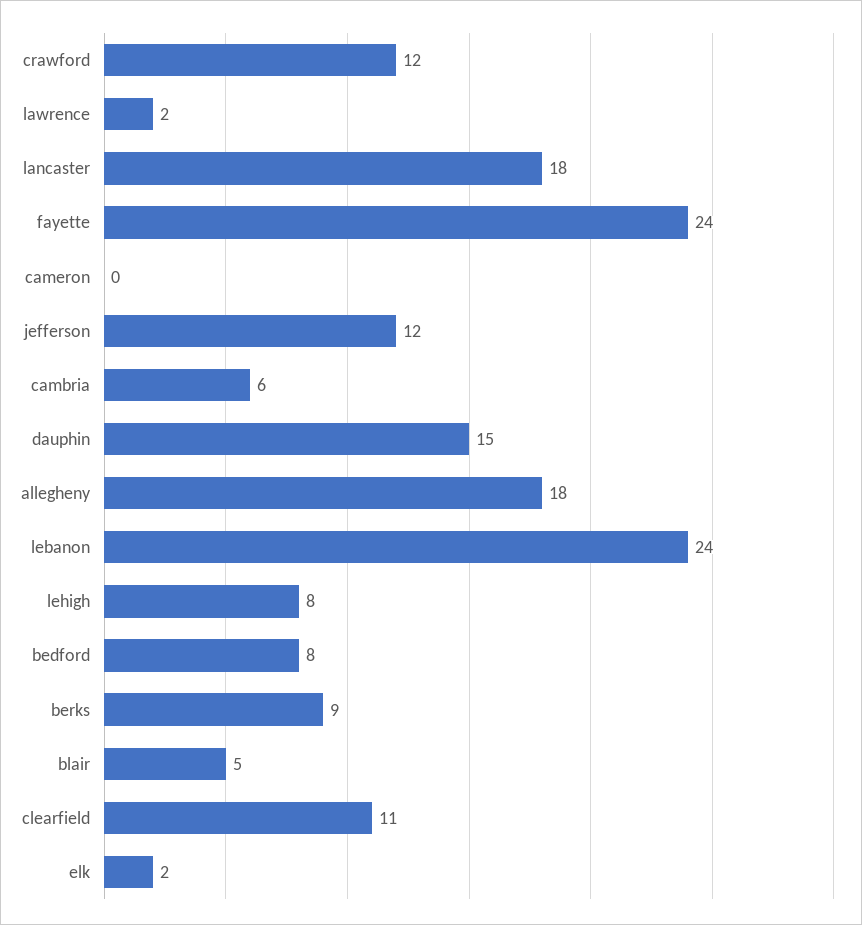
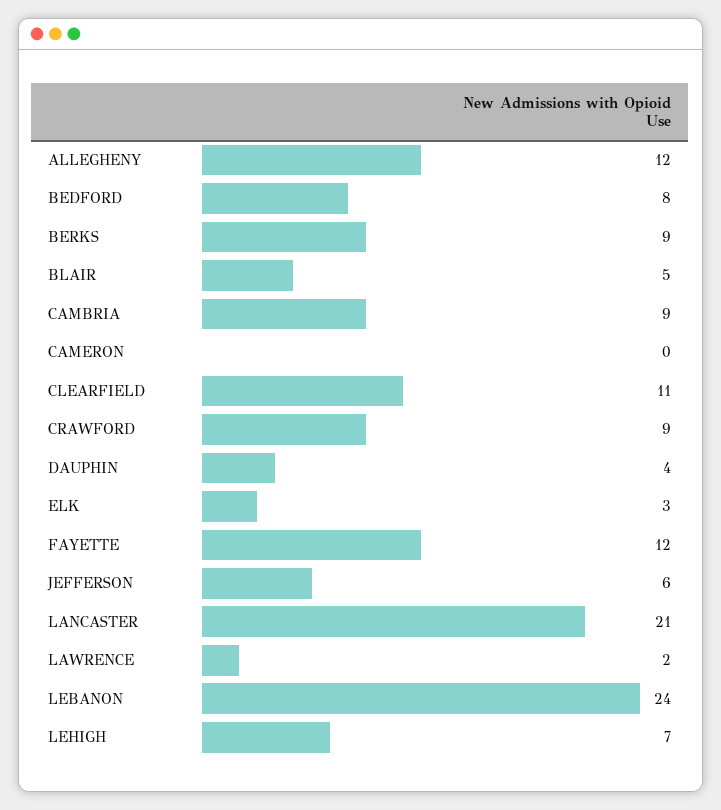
  {
-   "crawford": 12,
+   "crawford": 9,
    "lawrence": 2,
-   "lancaster": 18,
+   "lancaster": 21,
-   "fayette": 24,
+   "fayette": 12,
    "cameron": 0,
-   "jefferson": 12,
+   "jefferson": 6,
-   "cambria": 6,
+   "cambria": 9,
-   "dauphin": 15,
+   "dauphin": 4,
-   "allegheny": 18,
+   "allegheny": 12,
    "lebanon": 24,
-   "lehigh": 8,
+   "lehigh": 7,
    "bedford": 8,
    "berks": 9,
    "blair": 5,
    "clearfield": 11,
-   "elk": 2
+   "elk": 3
  }

